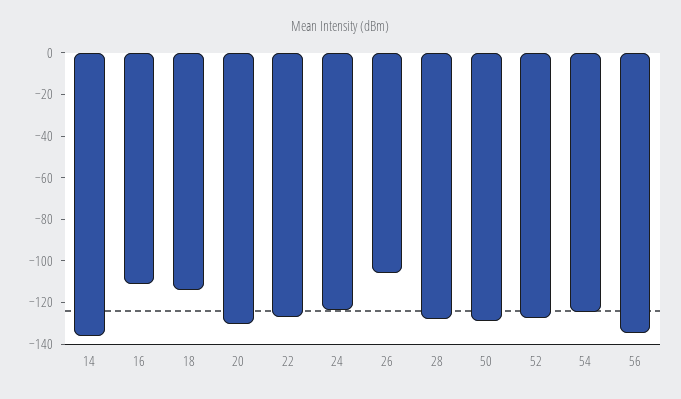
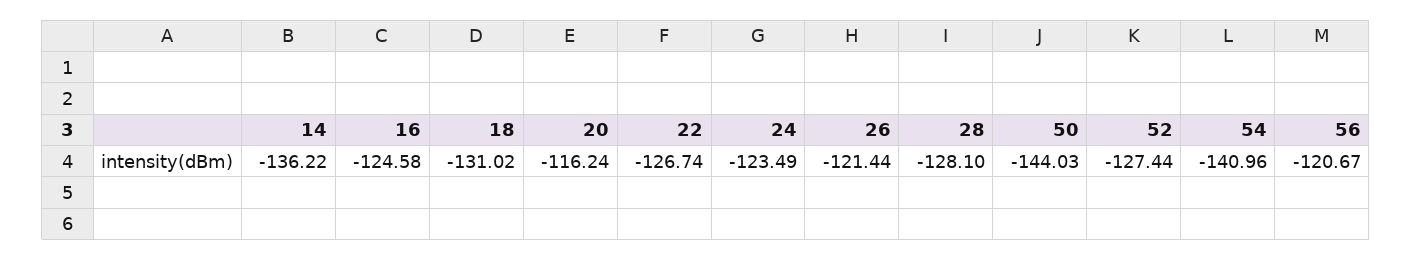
  {
    "14": -136.22,
-   "16": -110,
+   "16": -124.58,
-   "18": -115,
+   "18": -131.02,
-   "20": -130,
+   "20": -116.24,
    "22": -126.74,
    "24": -123.49,
-   "26": -105,
+   "26": -121.44,
    "28": -128.1,
-   "50": -130,
+   "50": -144.03,
    "52": -127.44,
-   "54": -125,
+   "54": -140.96,
-   "56": -135
+   "56": -120.67
  }

